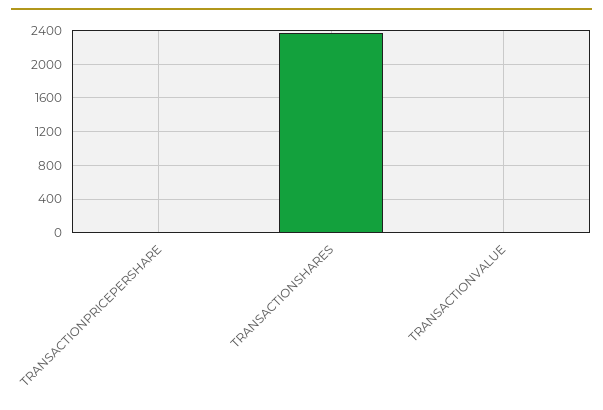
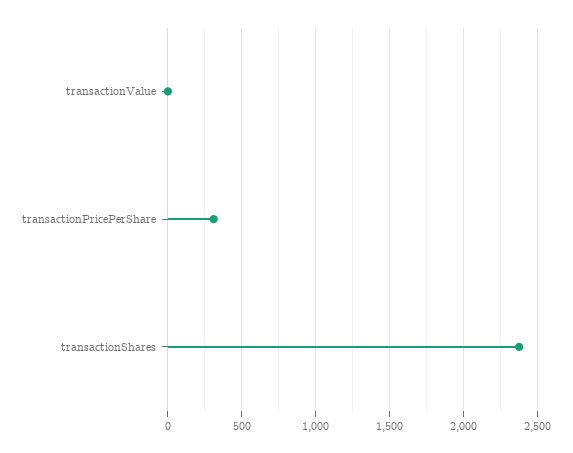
  {
-   "TRANSACTIONPRICEPERSHARE": 0,
+   "TRANSACTIONPRICEPERSHARE": 300,
    "TRANSACTIONSHARES": 2350,
    "TRANSACTIONVALUE": 0
  }

